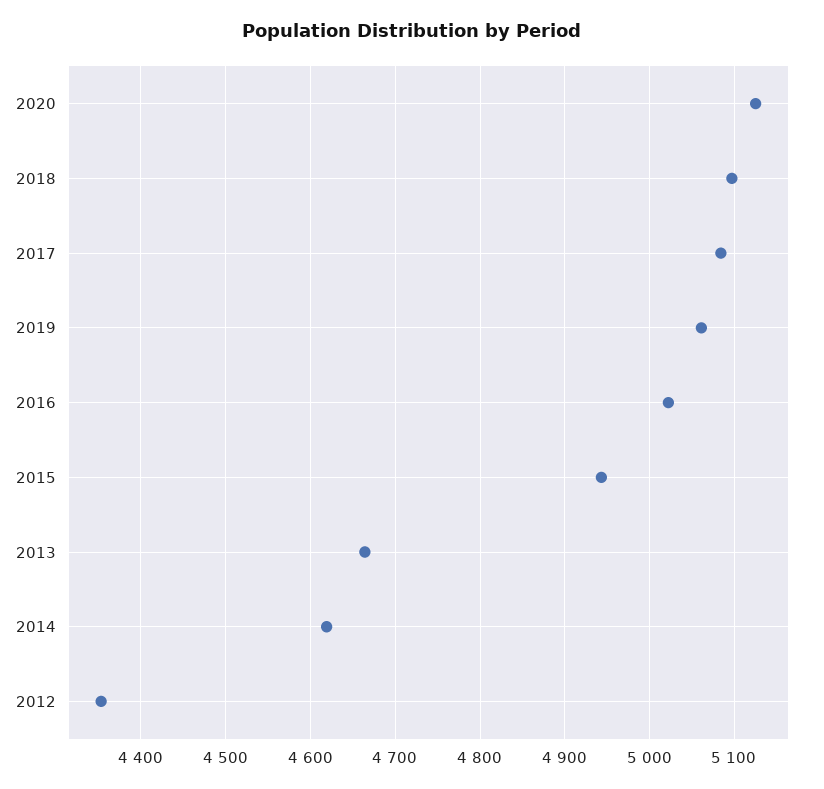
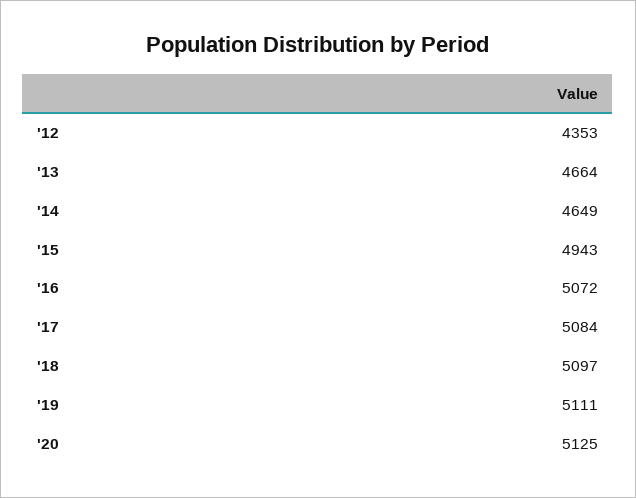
  {
    "2020": 5125,
    "2018": 5097,
    "2017": 5084,
-   "2019": 5060,
+   "2019": 5111,
-   "2016": 5020,
+   "2016": 5072,
    "2015": 4943,
    "2013": 4664,
-   "2014": 4620,
+   "2014": 4649,
    "2012": 4353
  }

